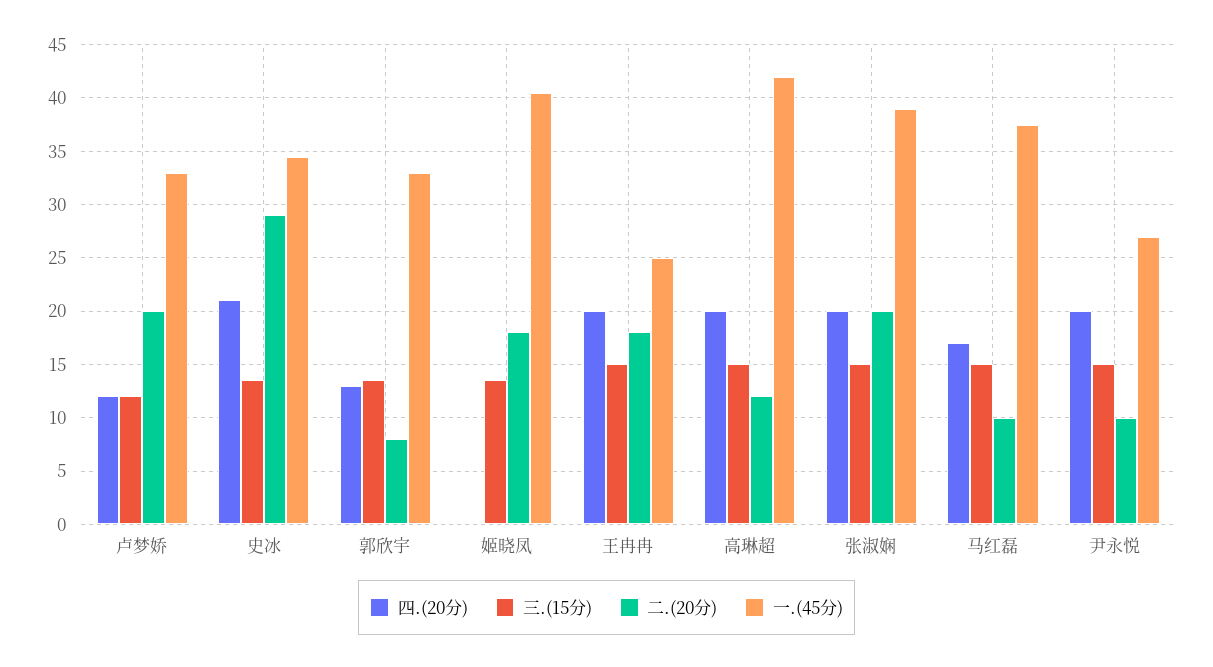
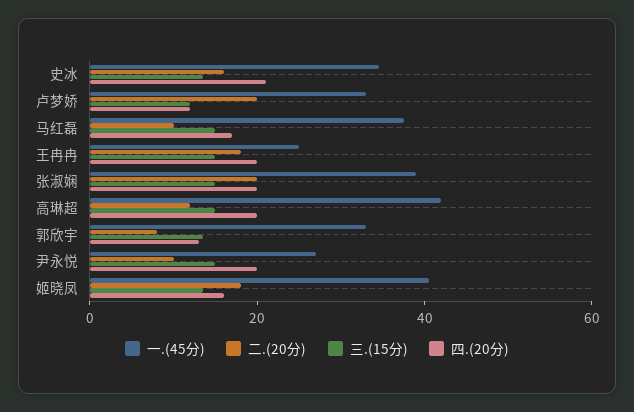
  {
    "四.(20分)": {
      "卢梦娇": 12,
      "史冰": 21,
      "郭欣宇": 13,
-     "姬晓凤": 0,
+     "姬晓凤": 15,
      "王冉冉": 20,
      "高琳超": 20,
      "张淑娴": 20,
      "马红磊": 17,
      "尹永悦": 20
    },
    "三.(15分)": {
      "卢梦娇": 12,
      "史冰": 14,
      "郭欣宇": 14,
      "姬晓凤": 14,
      "王冉冉": 15,
      "高琳超": 15,
      "张淑娴": 15,
      "马红磊": 15,
      "尹永悦": 15
    },
    "二.(20分)": {
      "卢梦娇": 20,
-     "史冰": 29,
+     "史冰": 15,
      "郭欣宇": 8,
      "姬晓凤": 18,
      "王冉冉": 18,
      "高琳超": 12,
      "张淑娴": 20,
      "马红磊": 10,
      "尹永悦": 10
    },
    "一.(45分)": {
      "卢梦娇": 33,
      "史冰": 35,
      "郭欣宇": 33,
      "姬晓凤": 41,
      "王冉冉": 25,
      "高琳超": 42,
      "张淑娴": 39,
      "马红磊": 38,
      "尹永悦": 27
    }
  }

